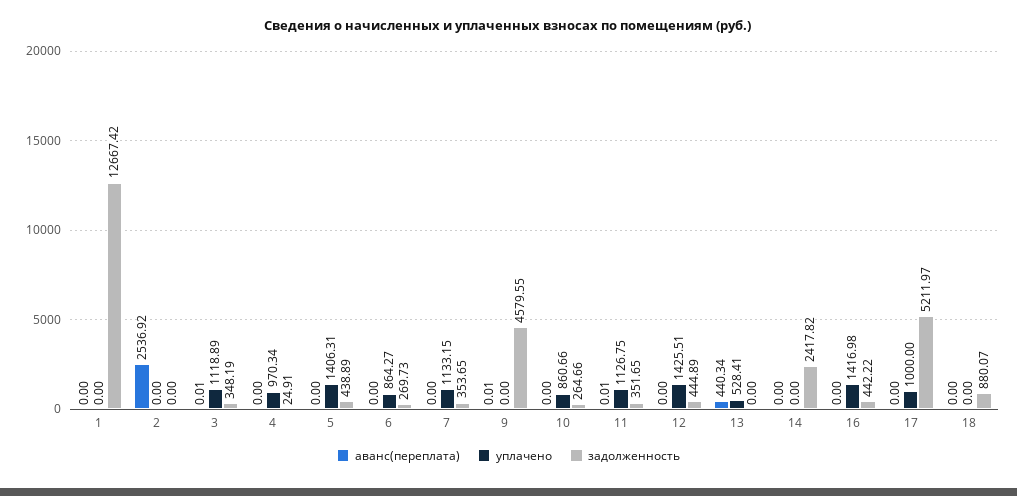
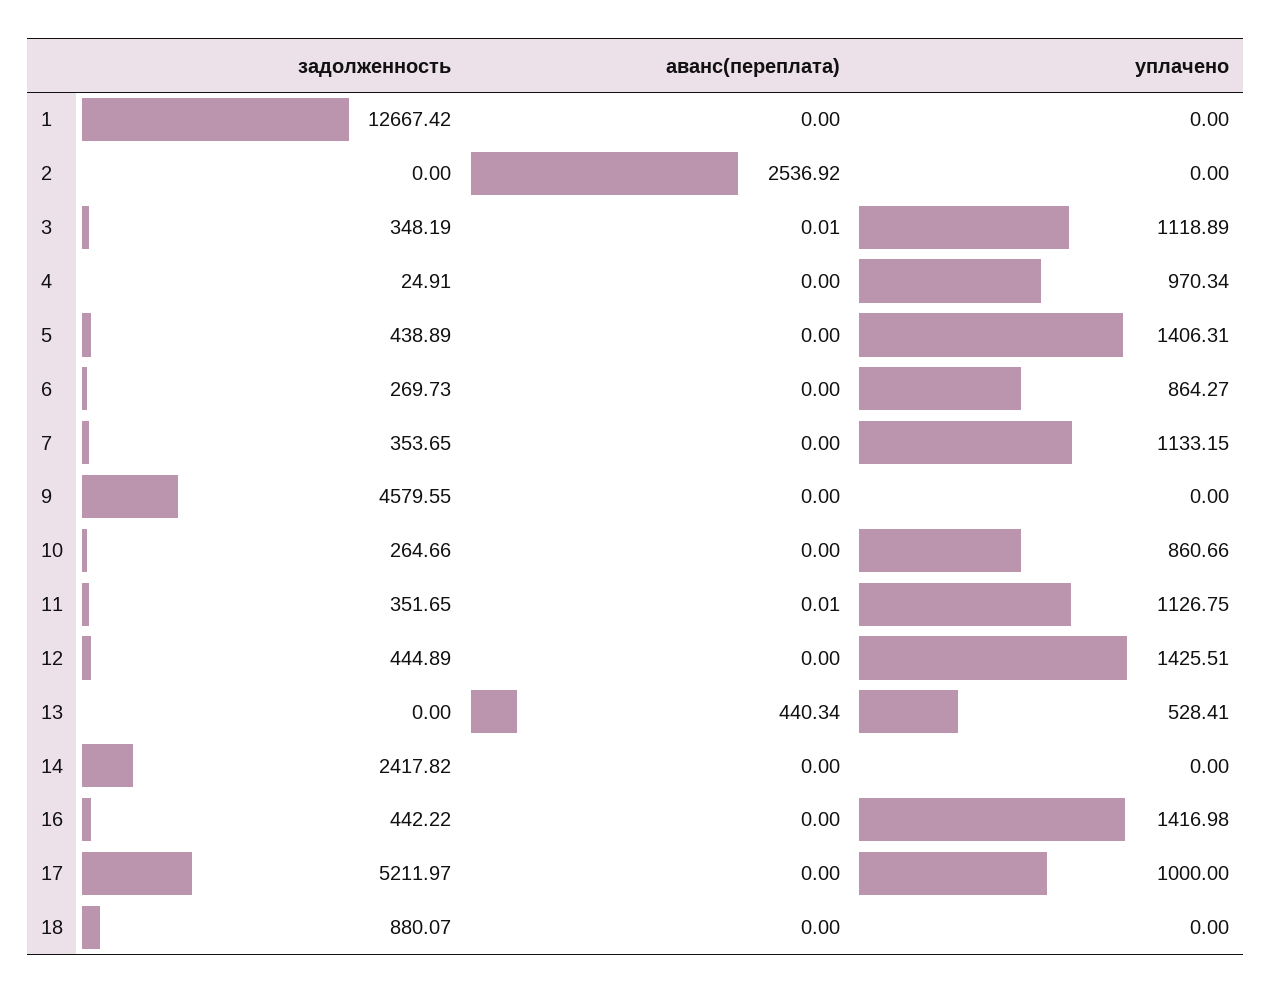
  {
    "аванс(переплата)": {
      "1": 0,
      "2": 2536.92,
      "3": 0.01,
      "4": 0,
      "5": 0,
      "6": 0,
      "7": 0,
-     "9": 0.01,
+     "9": 0,
      "10": 0,
      "11": 0.01,
      "12": 0,
      "13": 440.34,
      "14": 0,
      "16": 0,
      "17": 0,
      "18": 0
    },
    "уплачено": {
      "1": 0,
      "2": 0,
      "3": 1118.89,
      "4": 970.34,
      "5": 1406.31,
      "6": 864.27,
      "7": 1133.15,
      "9": 0,
      "10": 860.66,
      "11": 1126.75,
      "12": 1425.51,
      "13": 528.41,
      "14": 0,
      "16": 1416.98,
      "17": 1000,
      "18": 0
    },
    "задолженность": {
      "1": 12667.42,
      "2": 0,
      "3": 348.19,
      "4": 24.91,
      "5": 438.89,
      "6": 269.73,
      "7": 353.65,
      "9": 4579.55,
      "10": 264.66,
      "11": 351.65,
      "12": 444.89,
      "13": 0,
      "14": 2417.82,
      "16": 442.22,
      "17": 5211.97,
      "18": 880.07
    }
  }

